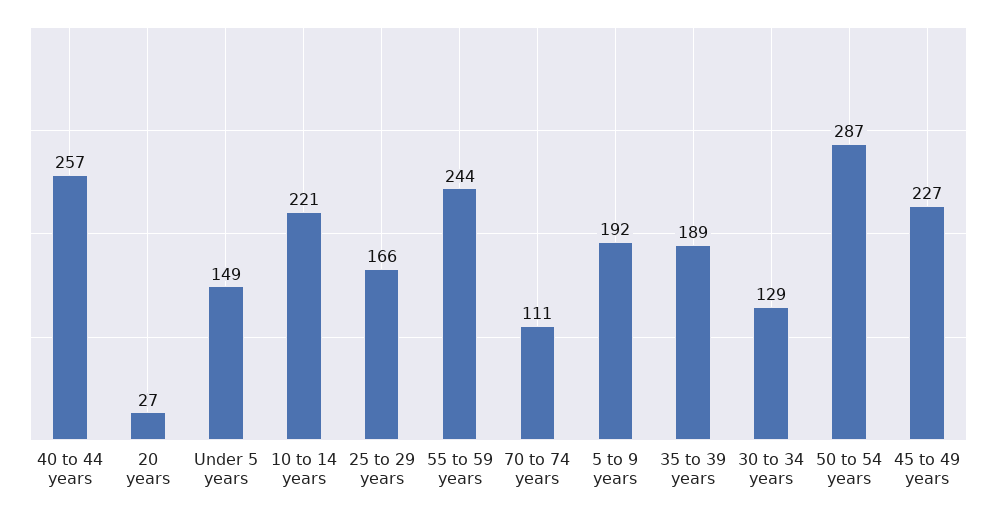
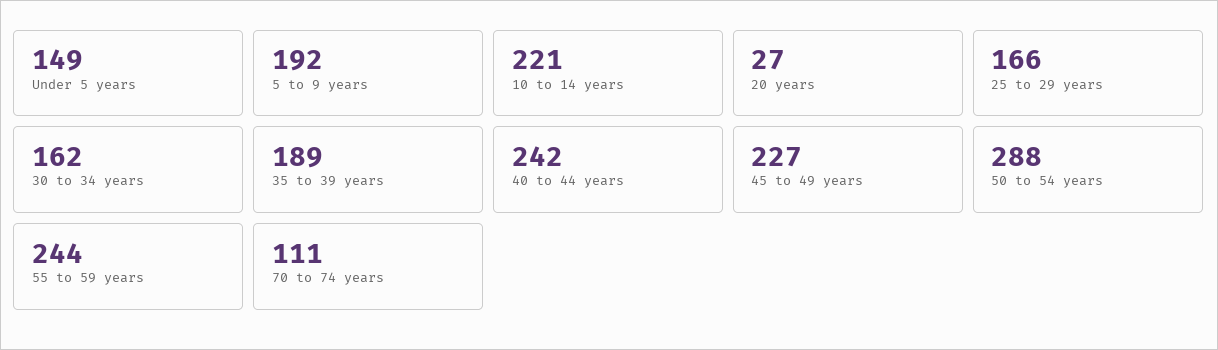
  {
-   "40 to 44 years": 257,
+   "40 to 44 years": 242,
    "20 years": 27,
    "Under 5 years": 149,
    "10 to 14 years": 221,
    "25 to 29 years": 166,
    "55 to 59 years": 244,
    "70 to 74 years": 111,
    "5 to 9 years": 192,
    "35 to 39 years": 189,
-   "30 to 34 years": 129,
+   "30 to 34 years": 162,
-   "50 to 54 years": 287,
+   "50 to 54 years": 288,
    "45 to 49 years": 227
  }

